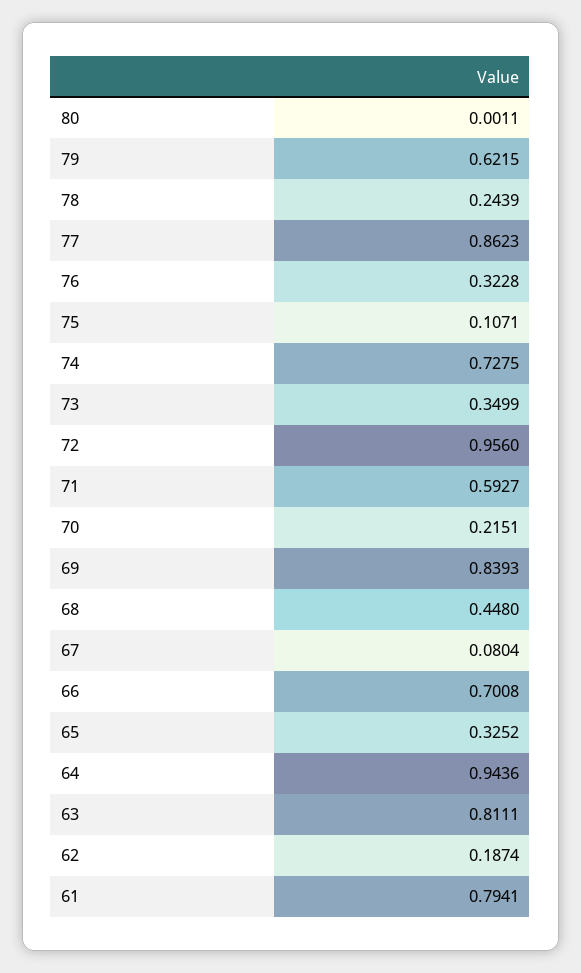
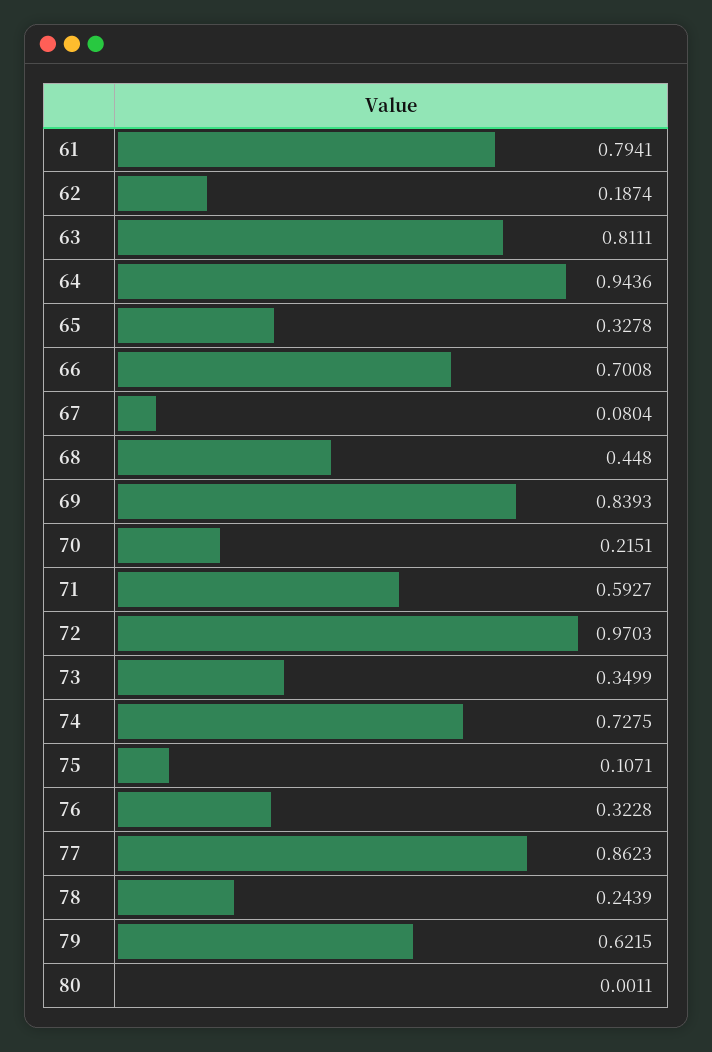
  {
    "80": 0.0011,
    "79": 0.6215,
    "78": 0.2439,
    "77": 0.8623,
    "76": 0.3228,
    "75": 0.1071,
    "74": 0.7275,
    "73": 0.3499,
-   "72": 0.956,
+   "72": 0.9703,
    "71": 0.5927,
    "70": 0.2151,
    "69": 0.8393,
    "68": 0.448,
    "67": 0.0804,
    "66": 0.7008,
-   "65": 0.3252,
+   "65": 0.3278,
    "64": 0.9436,
    "63": 0.8111,
    "62": 0.1874,
    "61": 0.7941
  }

